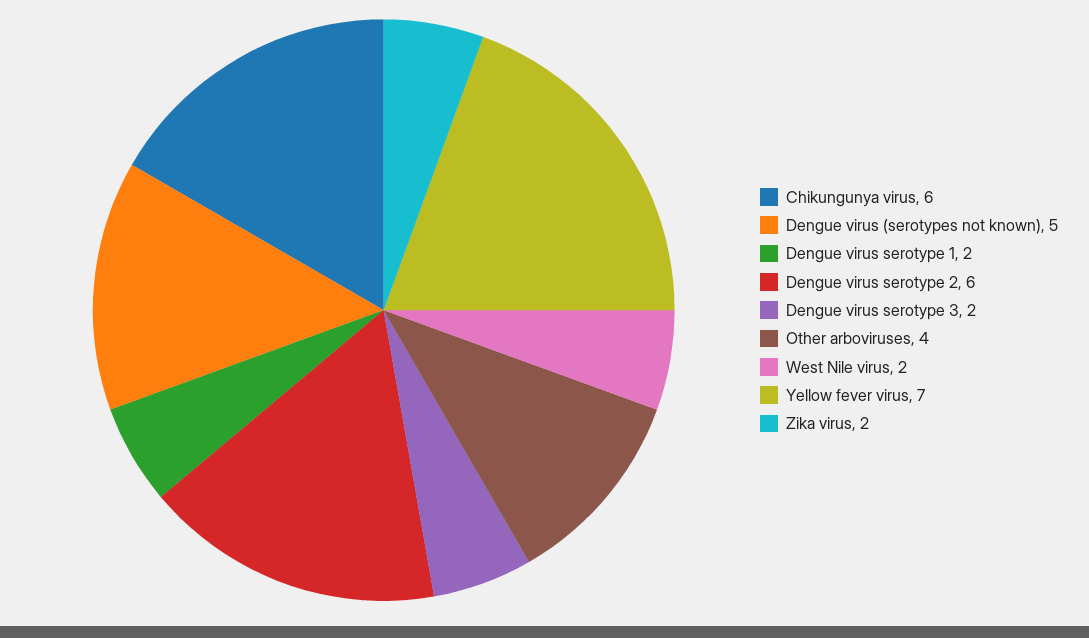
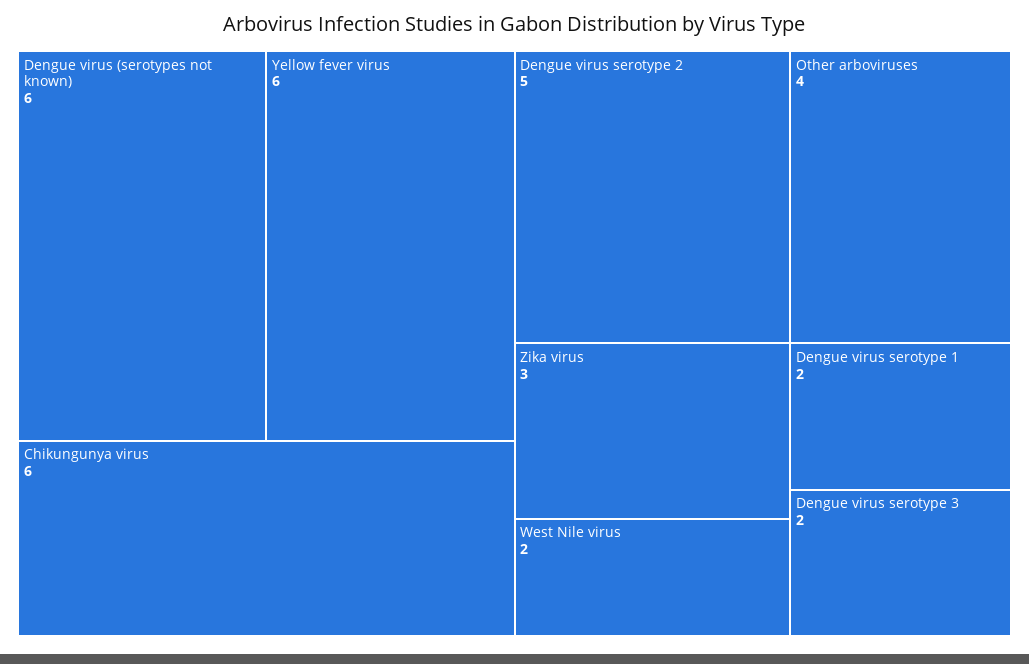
  {
    "Chikungunya virus": 6,
-   "Dengue virus (serotypes not known)": 5,
+   "Dengue virus (serotypes not known)": 6,
    "Dengue virus serotype 1": 2,
-   "Dengue virus serotype 2": 6,
+   "Dengue virus serotype 2": 5,
    "Dengue virus serotype 3": 2,
    "Other arboviruses": 4,
    "West Nile virus": 2,
-   "Yellow fever virus": 7,
+   "Yellow fever virus": 6,
-   "Zika virus": 2
+   "Zika virus": 3
  }

